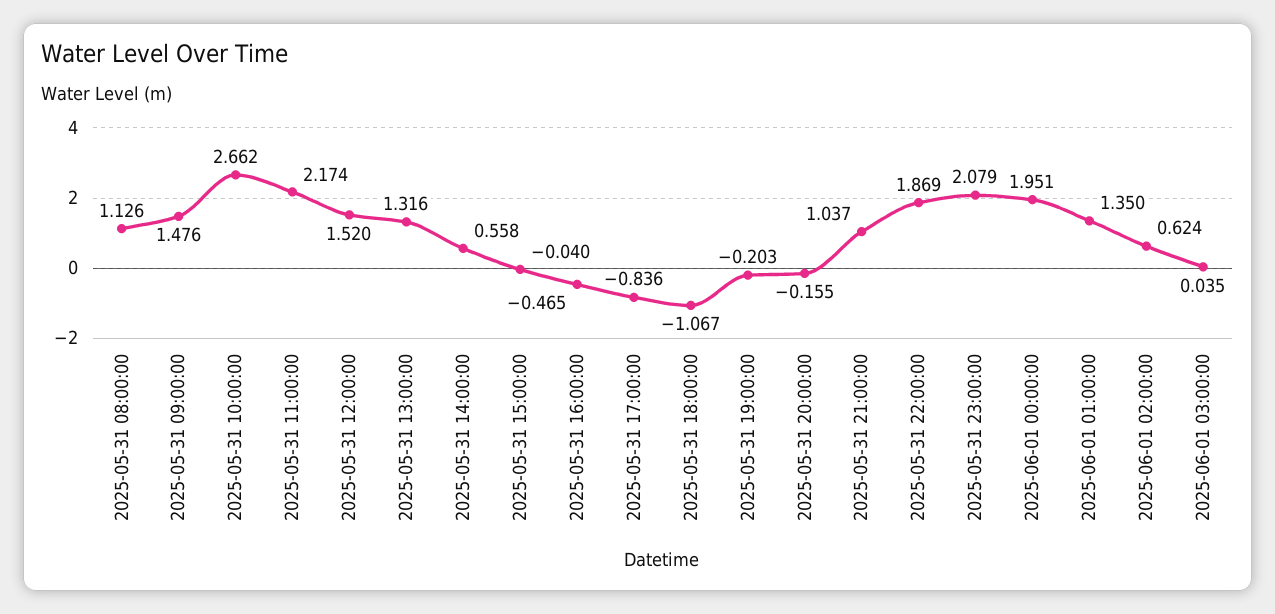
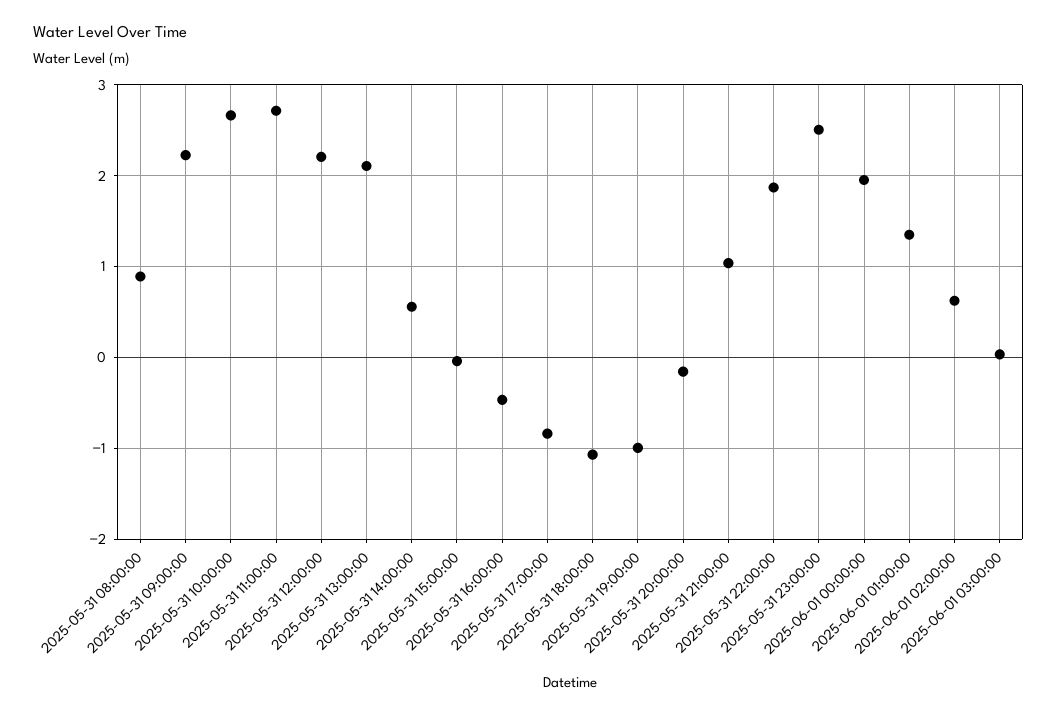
  {
-   "2025-05-31 08:00:00": 1.126,
+   "2025-05-31 08:00:00": 0.9,
-   "2025-05-31 09:00:00": 1.476,
+   "2025-05-31 09:00:00": 2.2,
    "2025-05-31 10:00:00": 2.662,
-   "2025-05-31 11:00:00": 2.174,
+   "2025-05-31 11:00:00": 2.7,
-   "2025-05-31 12:00:00": 1.52,
+   "2025-05-31 12:00:00": 2.2,
-   "2025-05-31 13:00:00": 1.316,
+   "2025-05-31 13:00:00": 2.1,
    "2025-05-31 14:00:00": 0.558,
    "2025-05-31 15:00:00": -0.04,
    "2025-05-31 16:00:00": -0.465,
    "2025-05-31 17:00:00": -0.836,
    "2025-05-31 18:00:00": -1.067,
-   "2025-05-31 19:00:00": -0.203,
+   "2025-05-31 19:00:00": -1,
    "2025-05-31 20:00:00": -0.155,
    "2025-05-31 21:00:00": 1.037,
    "2025-05-31 22:00:00": 1.869,
-   "2025-05-31 23:00:00": 2.079,
+   "2025-05-31 23:00:00": 2.5,
    "2025-06-01 00:00:00": 1.951,
    "2025-06-01 01:00:00": 1.35,
    "2025-06-01 02:00:00": 0.624,
    "2025-06-01 03:00:00": 0.035
  }

